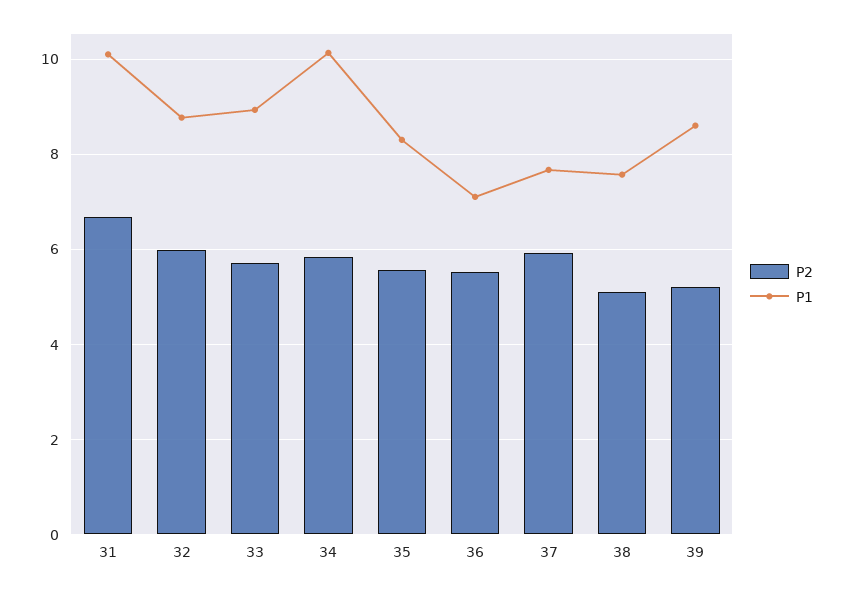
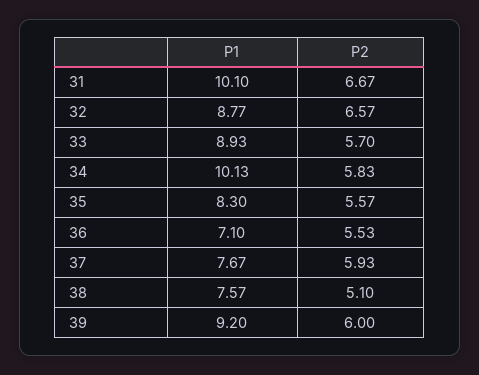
  {
    "P2": {
      "31": 6.67,
-     "32": 6,
+     "32": 6.57,
      "33": 5.7,
      "34": 5.83,
      "35": 5.57,
      "36": 5.53,
      "37": 5.93,
      "38": 5.1,
-     "39": 5.2
+     "39": 6
    },
    "P1": {
      "31": 10.1,
      "32": 8.77,
      "33": 8.93,
      "34": 10.13,
      "35": 8.3,
      "36": 7.1,
      "37": 7.67,
      "38": 7.57,
-     "39": 8.6
+     "39": 9.2
    }
  }

